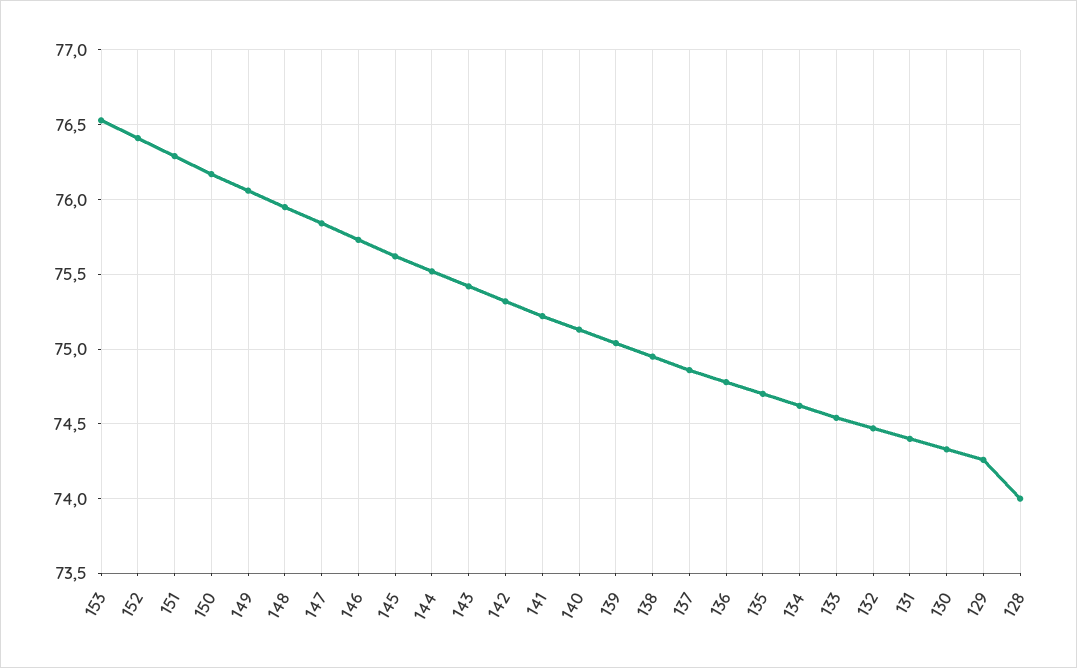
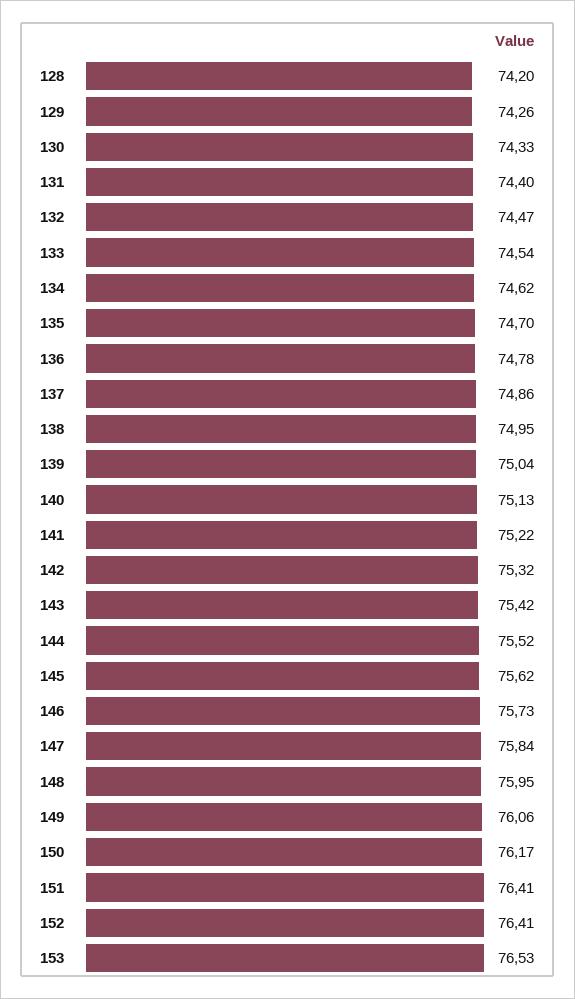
  {
    "153": 76.53,
    "152": 76.41,
-   "151": 76.3,
+   "151": 76.41,
    "150": 76.17,
    "149": 76.06,
    "148": 75.95,
    "147": 75.84,
    "146": 75.73,
    "145": 75.62,
    "144": 75.52,
    "143": 75.42,
    "142": 75.32,
    "141": 75.22,
    "140": 75.13,
    "139": 75.04,
    "138": 74.95,
    "137": 74.86,
    "136": 74.78,
    "135": 74.7,
    "134": 74.62,
    "133": 74.54,
    "132": 74.47,
    "131": 74.4,
    "130": 74.33,
    "129": 74.26,
-   "128": 74
+   "128": 74.2
  }

